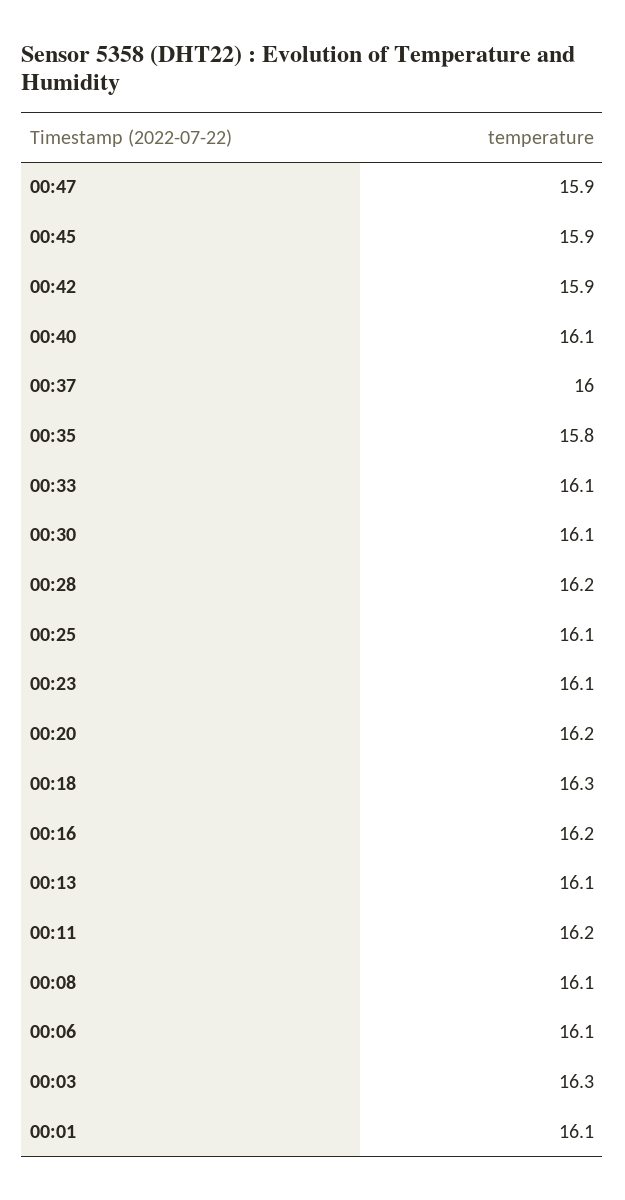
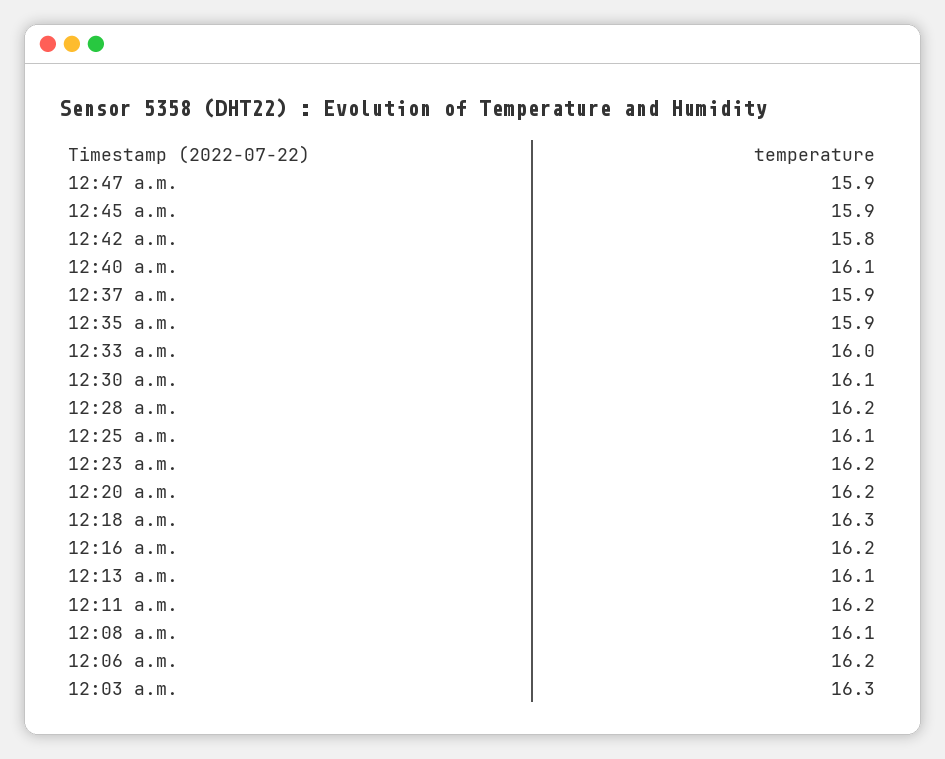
  {
    "00:47": 15.9,
    "00:45": 15.9,
-   "00:42": 15.9,
+   "00:42": 15.8,
    "00:40": 16.1,
-   "00:37": 16,
+   "00:37": 15.9,
-   "00:35": 15.8,
+   "00:35": 15.9,
-   "00:33": 16.1,
+   "00:33": 16,
    "00:30": 16.1,
    "00:28": 16.2,
    "00:25": 16.1,
-   "00:23": 16.1,
+   "00:23": 16.2,
    "00:20": 16.2,
    "00:18": 16.3,
    "00:16": 16.2,
    "00:13": 16.1,
    "00:11": 16.2,
    "00:08": 16.1,
-   "00:06": 16.1,
+   "00:06": 16.2,
-   "00:03": 16.3,
+   "00:03": 16.3
-   "00:01": 16.1
  }

